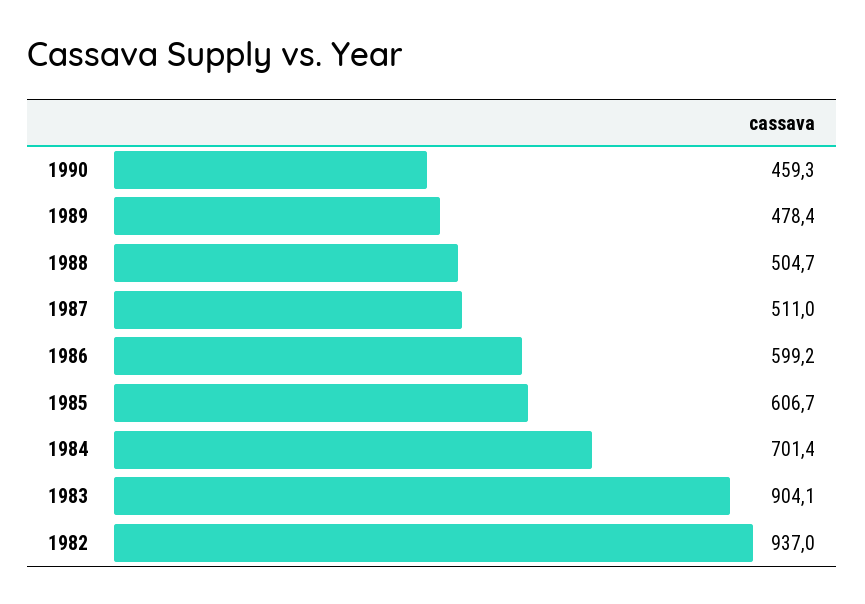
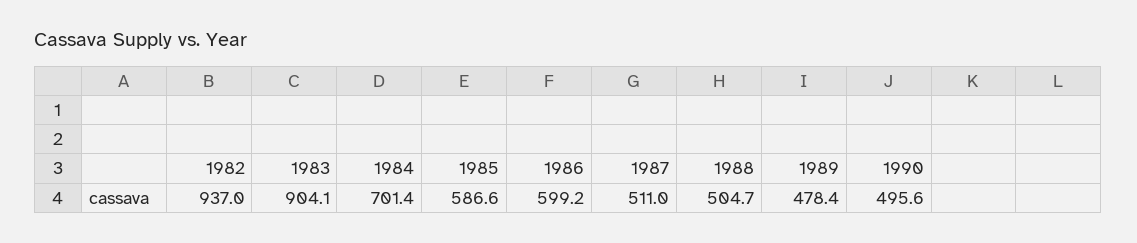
  {
-   "1990": 459.3,
+   "1990": 495.6,
    "1989": 478.4,
    "1988": 504.7,
    "1987": 511,
    "1986": 599.2,
-   "1985": 606.7,
+   "1985": 586.6,
    "1984": 701.4,
    "1983": 904.1,
    "1982": 937
  }

